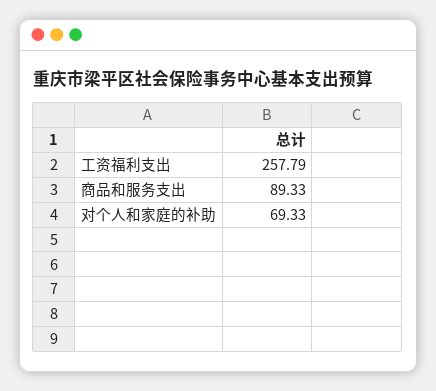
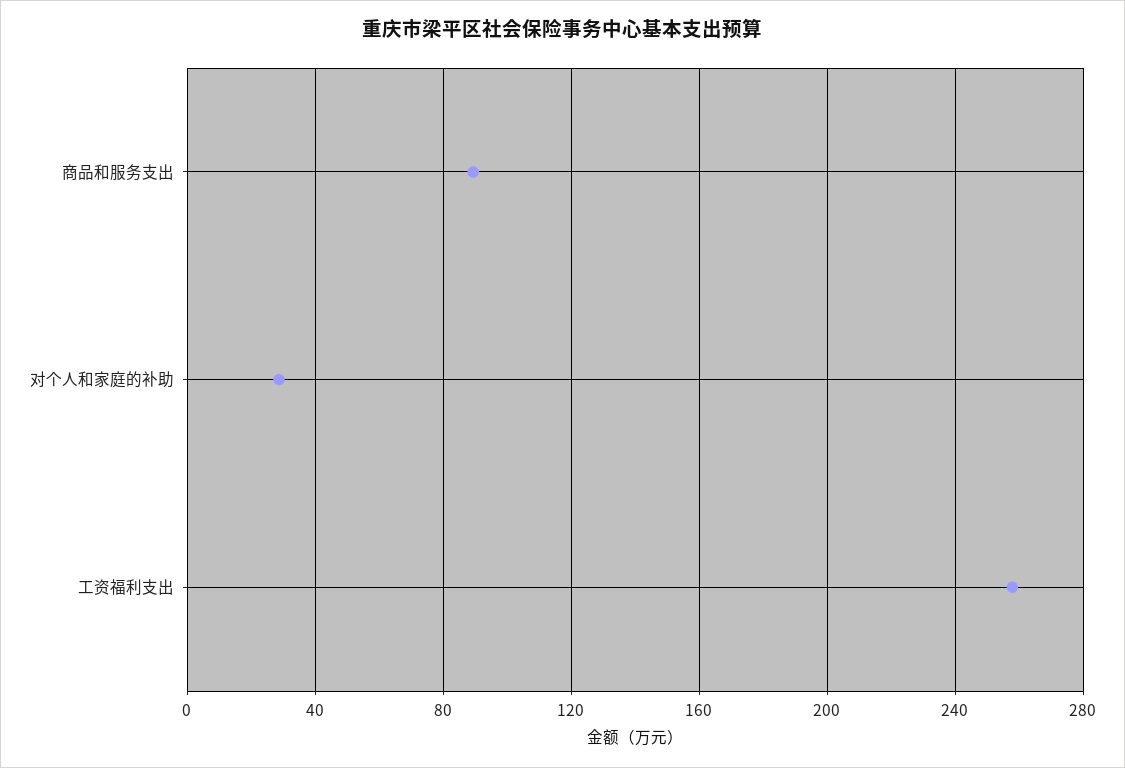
  {
    "工资福利支出": 257.79,
    "商品和服务支出": 89.33,
-   "对个人和家庭的补助": 69.33
+   "对个人和家庭的补助": 30
  }

